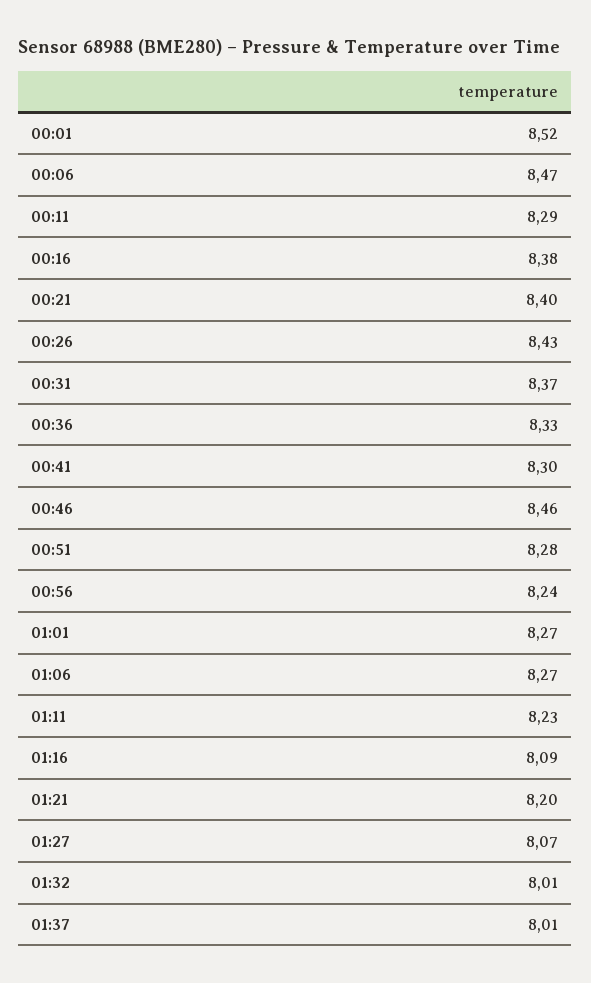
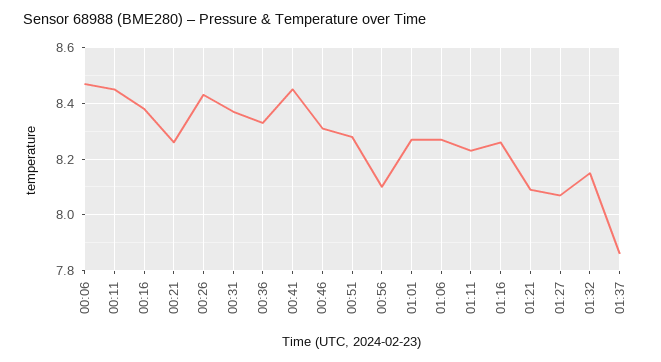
  {
-   "00:01": 8.52,
    "00:06": 8.47,
-   "00:11": 8.29,
+   "00:11": 8.45,
    "00:16": 8.38,
-   "00:21": 8.4,
+   "00:21": 8.25,
    "00:26": 8.43,
    "00:31": 8.37,
    "00:36": 8.33,
-   "00:41": 8.3,
+   "00:41": 8.45,
-   "00:46": 8.46,
+   "00:46": 8.3,
    "00:51": 8.28,
-   "00:56": 8.24,
+   "00:56": 8.1,
    "01:01": 8.27,
    "01:06": 8.27,
    "01:11": 8.23,
-   "01:16": 8.09,
+   "01:16": 8.25,
-   "01:21": 8.2,
+   "01:21": 8.1,
    "01:27": 8.07,
-   "01:32": 8.01,
+   "01:32": 8.15,
-   "01:37": 8.01
+   "01:37": 7.85
  }

